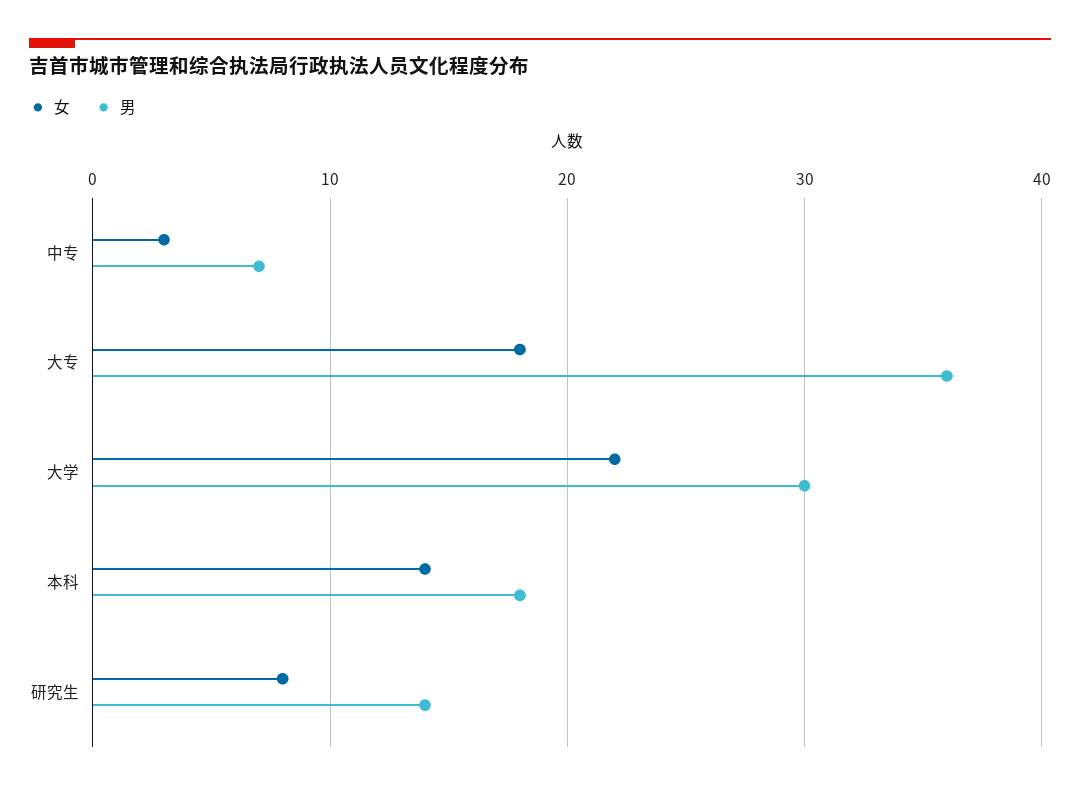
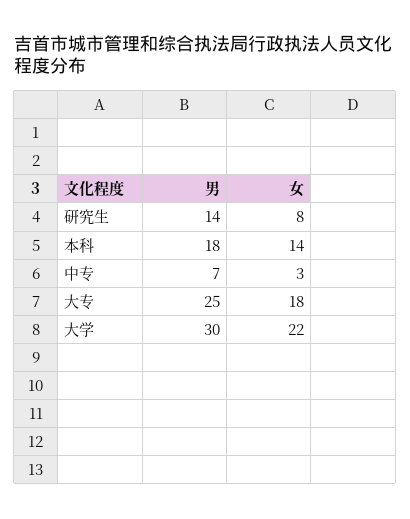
  {
    "女": {
      "中专": 3,
      "大专": 18,
      "大学": 22,
      "本科": 14,
      "研究生": 8
    },
    "男": {
      "中专": 7,
-     "大专": 36,
+     "大专": 25,
      "大学": 30,
      "本科": 18,
      "研究生": 14
    }
  }

